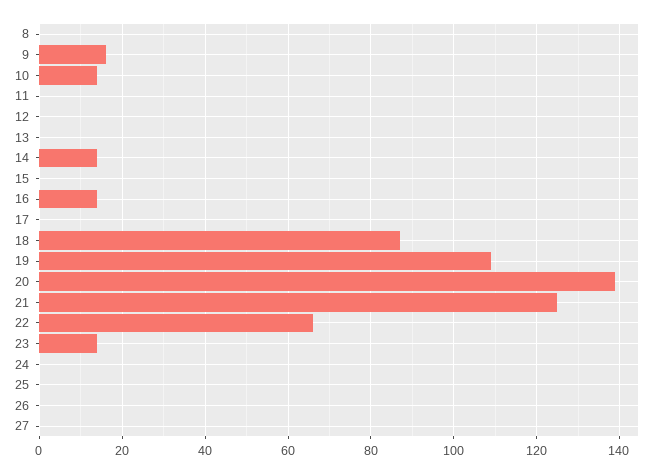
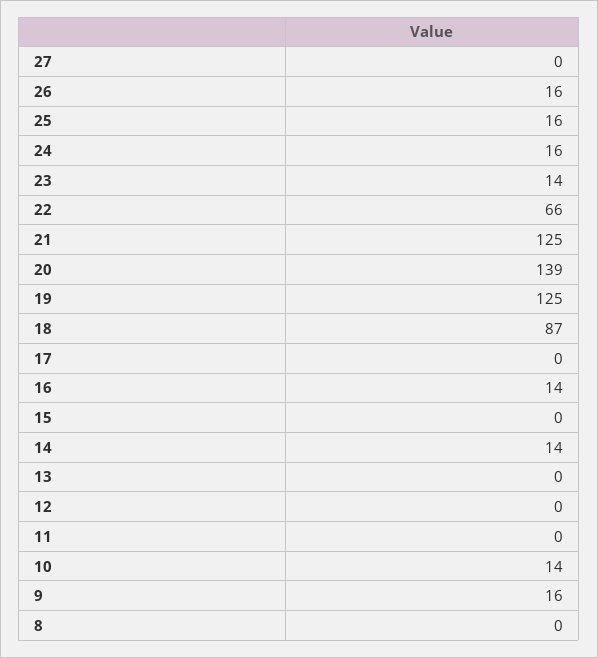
  {
    "8": 0,
    "9": 16,
    "10": 14,
    "11": 0,
    "12": 0,
    "13": 0,
    "14": 14,
    "15": 0,
    "16": 14,
    "17": 0,
    "18": 87,
-   "19": 110,
+   "19": 125,
    "20": 139,
    "21": 125,
    "22": 66,
    "23": 14,
-   "24": 0,
+   "24": 16,
-   "25": 0,
+   "25": 16,
-   "26": 0,
+   "26": 16,
    "27": 0
  }

